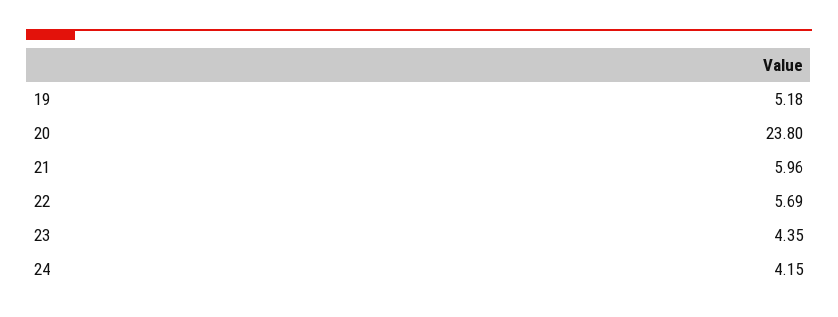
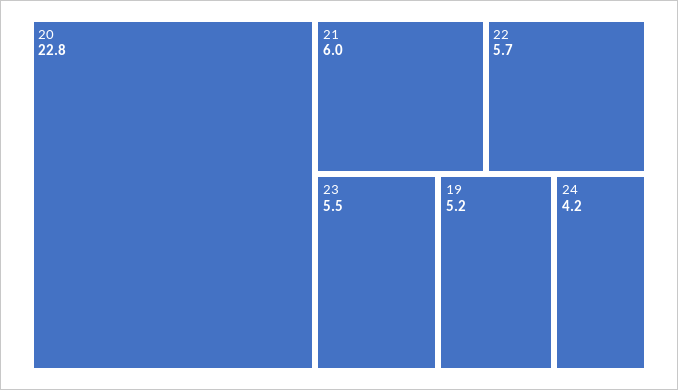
  {
    "19": 5.18,
-   "20": 23.8,
+   "20": 22.8,
    "21": 5.96,
    "22": 5.69,
-   "23": 4.35,
+   "23": 5.5,
    "24": 4.15
  }

